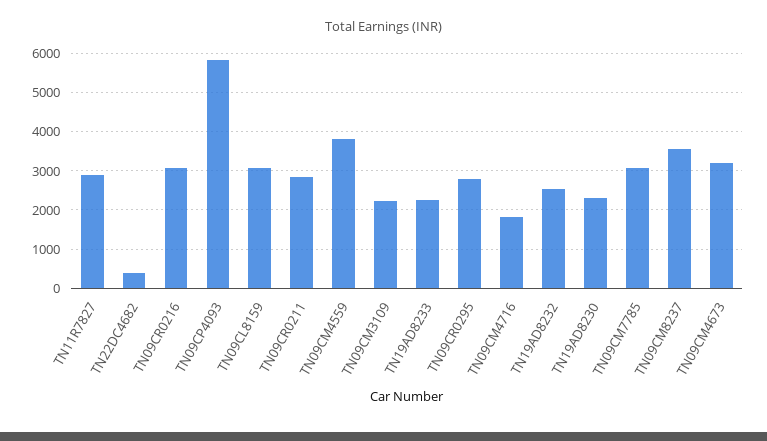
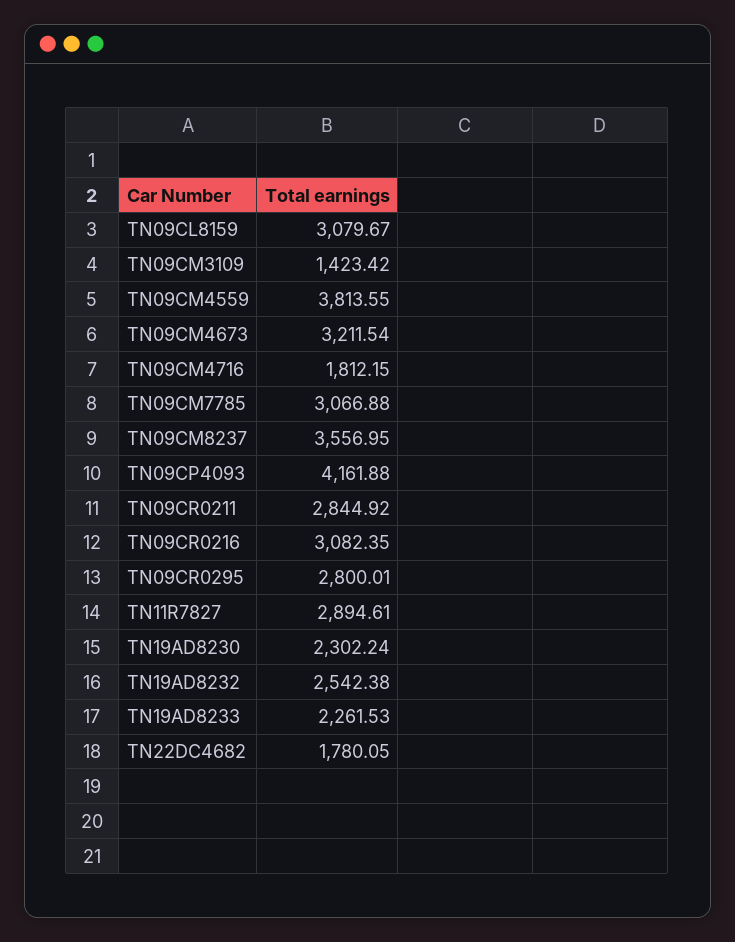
  {
    "TN11R7827": 2894.61,
-   "TN22DC4682": 400,
+   "TN22DC4682": 1780.05,
    "TN09CR0216": 3082.35,
-   "TN09CP4093": 5800,
+   "TN09CP4093": 4161.88,
    "TN09CL8159": 3079.67,
    "TN09CR0211": 2844.92,
    "TN09CM4559": 3813.55,
-   "TN09CM3109": 2200,
+   "TN09CM3109": 1423.42,
    "TN19AD8233": 2261.53,
    "TN09CR0295": 2800.01,
    "TN09CM4716": 1812.15,
    "TN19AD8232": 2542.38,
    "TN19AD8230": 2302.24,
    "TN09CM7785": 3066.88,
    "TN09CM8237": 3556.95,
    "TN09CM4673": 3211.54
  }

